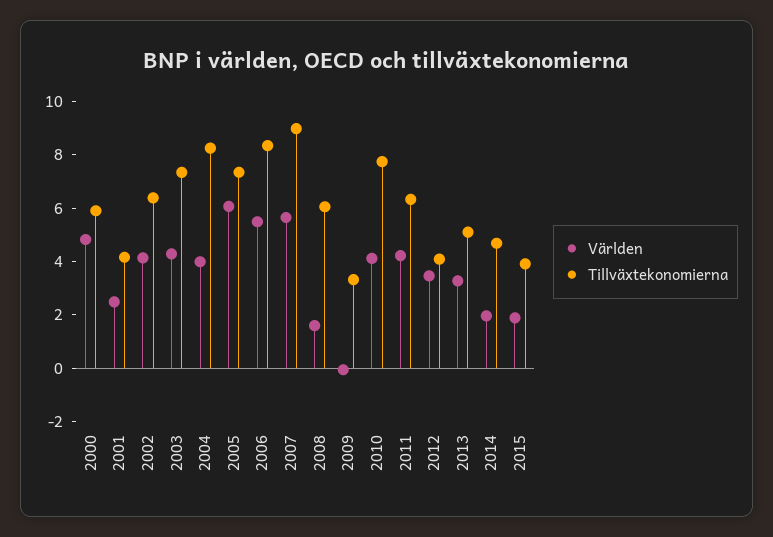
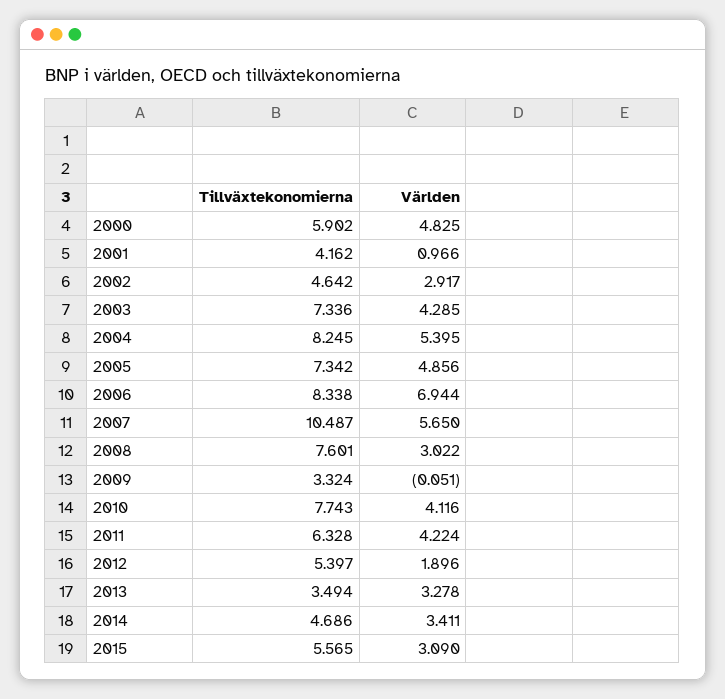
  {
    "Världen": {
      "2000": 4.825,
-     "2001": 2.5,
+     "2001": 0.966,
-     "2002": 4,
+     "2002": 2.917,
      "2003": 4.285,
-     "2004": 4,
+     "2004": 5.395,
-     "2005": 6,
+     "2005": 4.856,
-     "2006": 5.5,
+     "2006": 6.944,
      "2007": 5.65,
-     "2008": 1.5,
+     "2008": 3.022,
      "2009": -0.051,
      "2010": 4.116,
      "2011": 4.224,
-     "2012": 3.5,
+     "2012": 1.896,
      "2013": 3.278,
-     "2014": 2,
+     "2014": 3.411,
-     "2015": 2
+     "2015": 3.09
    },
    "Tillväxtekonomierna": {
      "2000": 5.902,
      "2001": 4.162,
-     "2002": 6.5,
+     "2002": 4.642,
      "2003": 7.336,
      "2004": 8.245,
      "2005": 7.342,
      "2006": 8.338,
-     "2007": 9,
+     "2007": 10.487,
-     "2008": 6,
+     "2008": 7.601,
      "2009": 3.324,
      "2010": 7.743,
      "2011": 6.328,
-     "2012": 4,
+     "2012": 5.397,
-     "2013": 5,
+     "2013": 3.494,
      "2014": 4.686,
-     "2015": 4
+     "2015": 5.565
    }
  }

